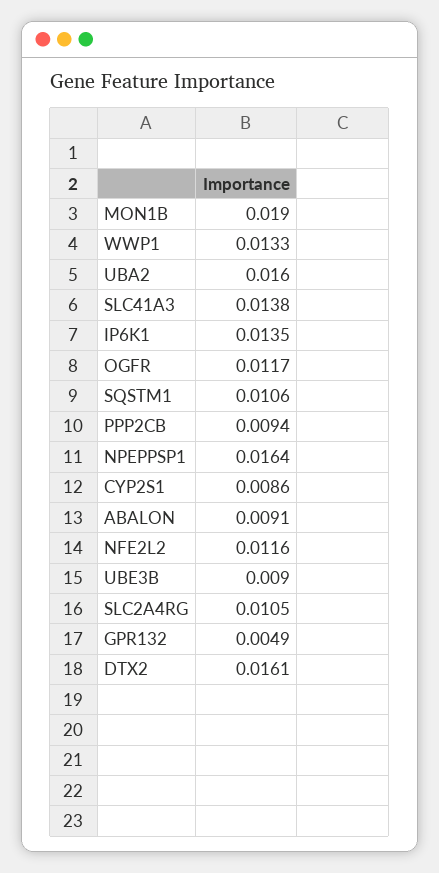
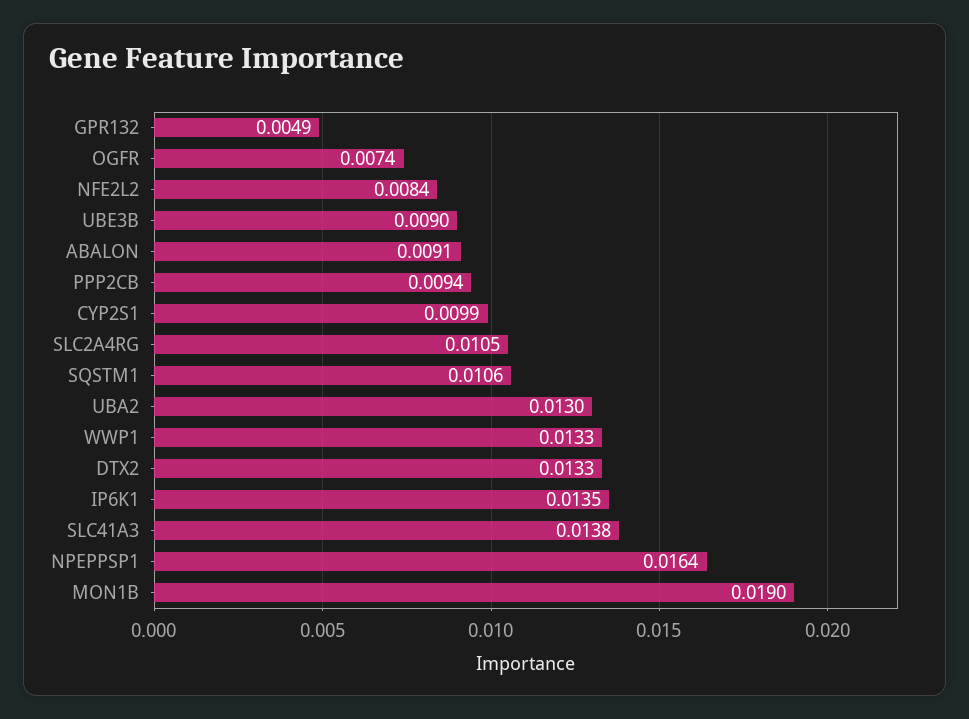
  {
    "MON1B": 0.019,
    "WWP1": 0.0133,
-   "UBA2": 0.016,
+   "UBA2": 0.013,
    "SLC41A3": 0.0138,
    "IP6K1": 0.0135,
-   "OGFR": 0.0117,
+   "OGFR": 0.0074,
    "SQSTM1": 0.0106,
    "PPP2CB": 0.0094,
    "NPEPPSP1": 0.0164,
-   "CYP2S1": 0.0086,
+   "CYP2S1": 0.0099,
    "ABALON": 0.0091,
-   "NFE2L2": 0.0116,
+   "NFE2L2": 0.0084,
    "UBE3B": 0.009,
    "SLC2A4RG": 0.0105,
    "GPR132": 0.0049,
-   "DTX2": 0.0161
+   "DTX2": 0.0133
  }

